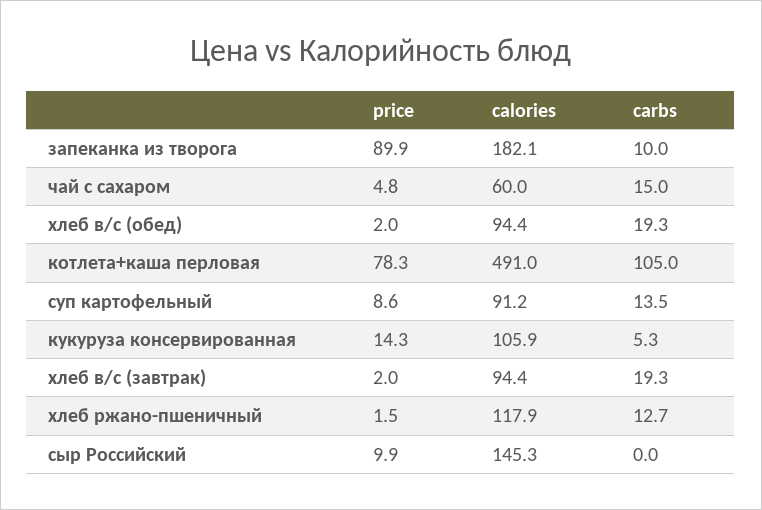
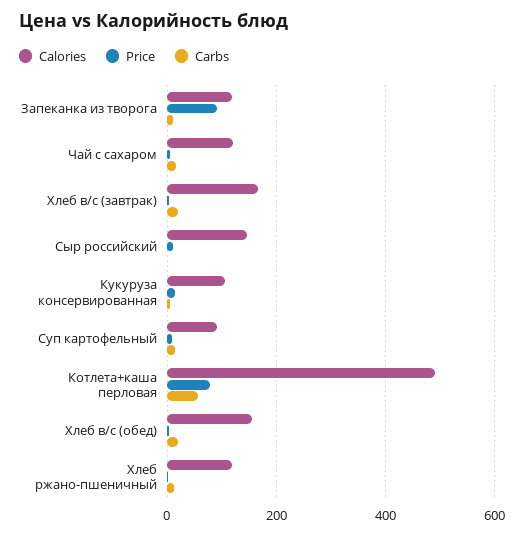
  {
    "price": {
      "запеканка из творога": 89.9,
      "чай с сахаром": 4.8,
      "хлеб в/с (обед)": 2,
      "котлета+каша перловая": 78.3,
      "суп картофельный": 8.6,
      "кукуруза консервированная": 14.3,
      "хлеб в/с (завтрак)": 2,
      "хлеб ржано-пшеничный": 1.5,
      "сыр Российский": 9.9
    },
    "calories": {
-     "запеканка из творога": 182.1,
+     "запеканка из творога": 120,
-     "чай с сахаром": 60,
+     "чай с сахаром": 120,
-     "хлеб в/с (обед)": 94.4,
+     "хлеб в/с (обед)": 160,
      "котлета+каша перловая": 491,
      "суп картофельный": 91.2,
      "кукуруза консервированная": 105.9,
-     "хлеб в/с (завтрак)": 94.4,
+     "хлеб в/с (завтрак)": 160,
      "хлеб ржано-пшеничный": 117.9,
      "сыр Российский": 145.3
    },
    "carbs": {
      "запеканка из творога": 10,
      "чай с сахаром": 15,
      "хлеб в/с (обед)": 19.3,
-     "котлета+каша перловая": 105,
+     "котлета+каша перловая": 60,
      "суп картофельный": 13.5,
      "кукуруза консервированная": 5.3,
      "хлеб в/с (завтрак)": 19.3,
      "хлеб ржано-пшеничный": 12.7,
      "сыр Российский": 0
    }
  }

